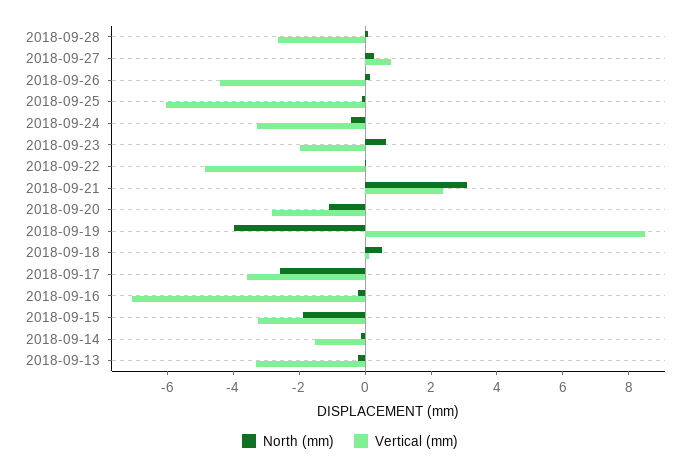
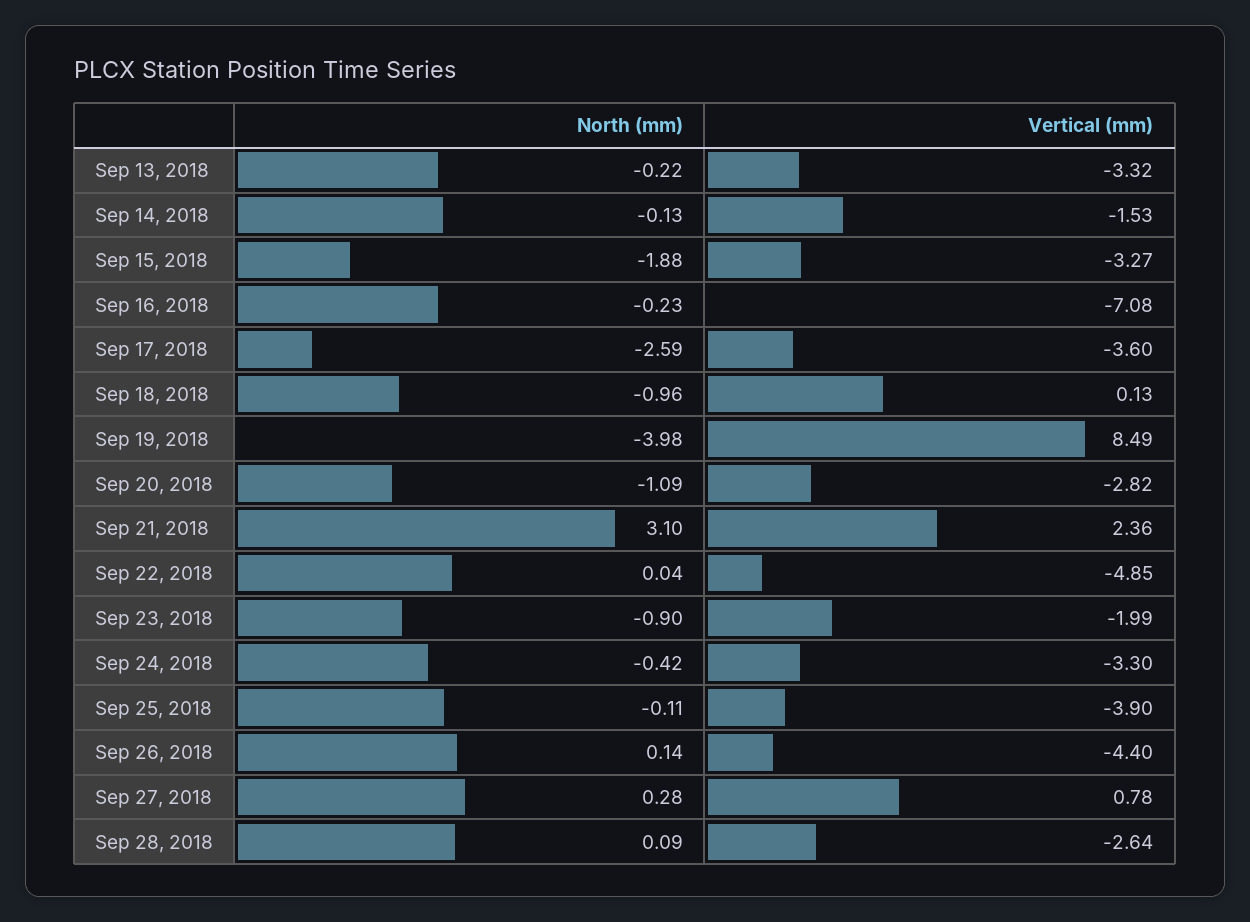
  {
    "North (mm)": {
      "2018-09-28": 0.09,
      "2018-09-27": 0.28,
      "2018-09-26": 0.14,
      "2018-09-25": -0.11,
      "2018-09-24": -0.42,
-     "2018-09-23": 0.5,
+     "2018-09-23": -0.9,
      "2018-09-22": 0.04,
      "2018-09-21": 3.1,
      "2018-09-20": -1.09,
      "2018-09-19": -3.98,
-     "2018-09-18": 0.5,
+     "2018-09-18": -0.96,
      "2018-09-17": -2.59,
      "2018-09-16": -0.23,
      "2018-09-15": -1.88,
      "2018-09-14": -0.13,
      "2018-09-13": -0.22
    },
    "Vertical (mm)": {
      "2018-09-28": -2.64,
      "2018-09-27": 0.78,
      "2018-09-26": -4.4,
-     "2018-09-25": -6,
+     "2018-09-25": -3.9,
      "2018-09-24": -3.3,
      "2018-09-23": -1.99,
      "2018-09-22": -4.85,
      "2018-09-21": 2.36,
      "2018-09-20": -2.82,
      "2018-09-19": 8.49,
      "2018-09-18": 0.13,
      "2018-09-17": -3.6,
      "2018-09-16": -7.08,
      "2018-09-15": -3.27,
      "2018-09-14": -1.53,
      "2018-09-13": -3.32
    }
  }

